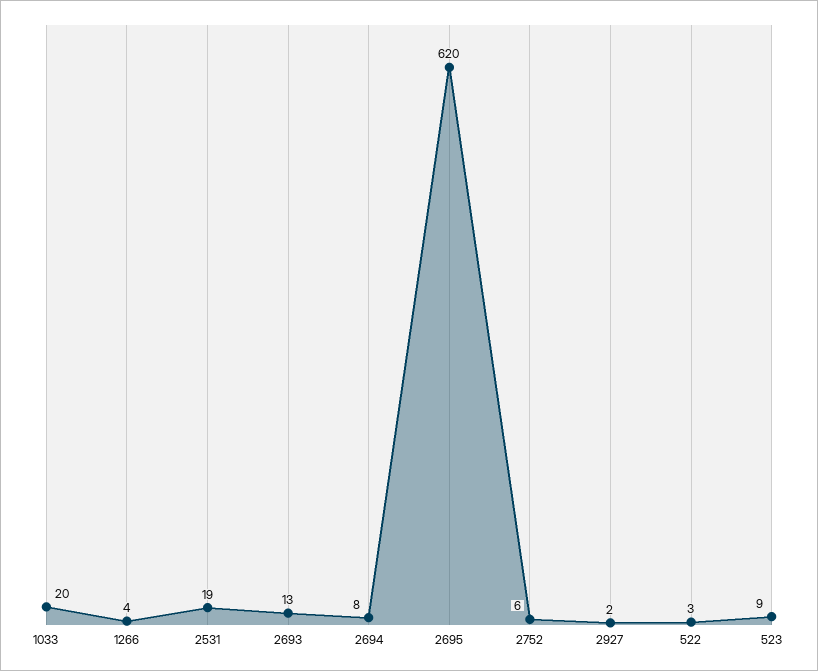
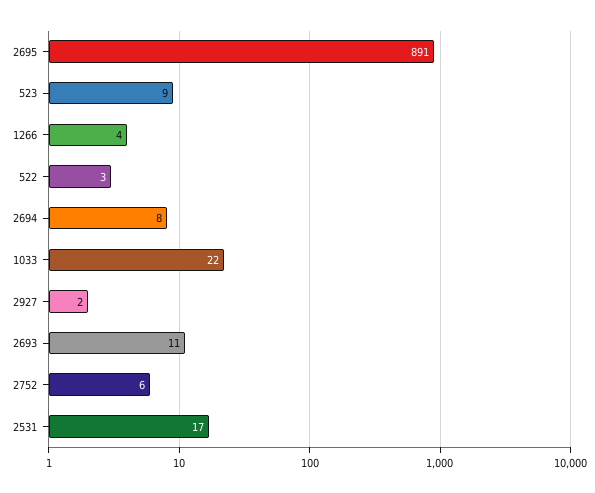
  {
-   "1033": 20,
+   "1033": 22,
    "1266": 4,
-   "2531": 19,
+   "2531": 17,
-   "2693": 13,
+   "2693": 11,
    "2694": 8,
-   "2695": 620,
+   "2695": 891,
    "2752": 6,
    "2927": 2,
    "522": 3,
    "523": 9
  }

